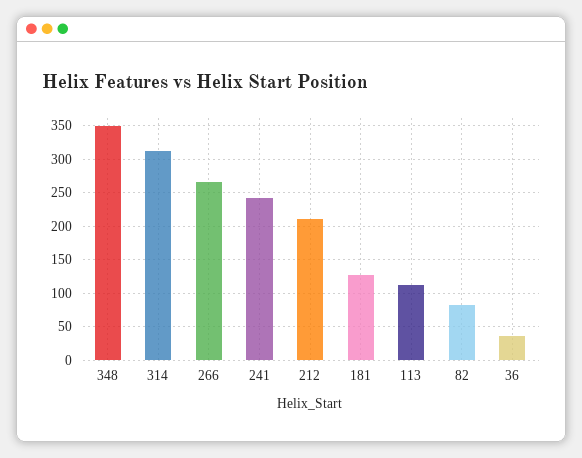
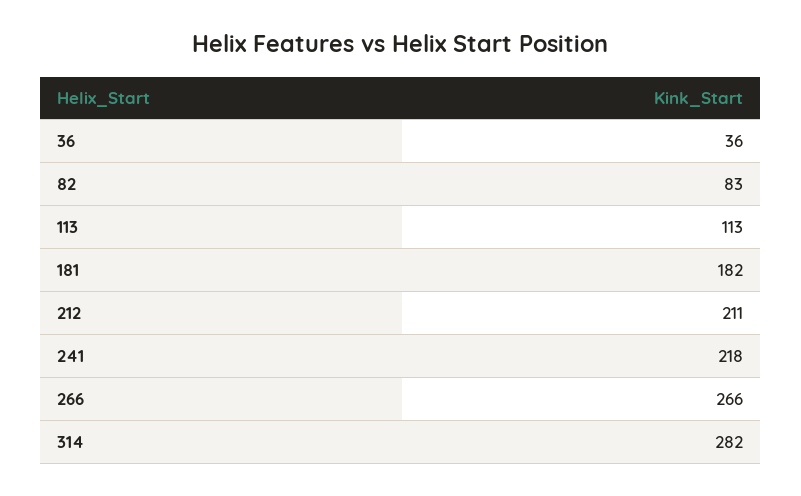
  {
-   "348": 350,
-   "314": 310,
+   "314": 282,
    "266": 266,
-   "241": 240,
+   "241": 218,
    "212": 211,
-   "181": 130,
+   "181": 182,
    "113": 113,
    "82": 83,
    "36": 36
  }

